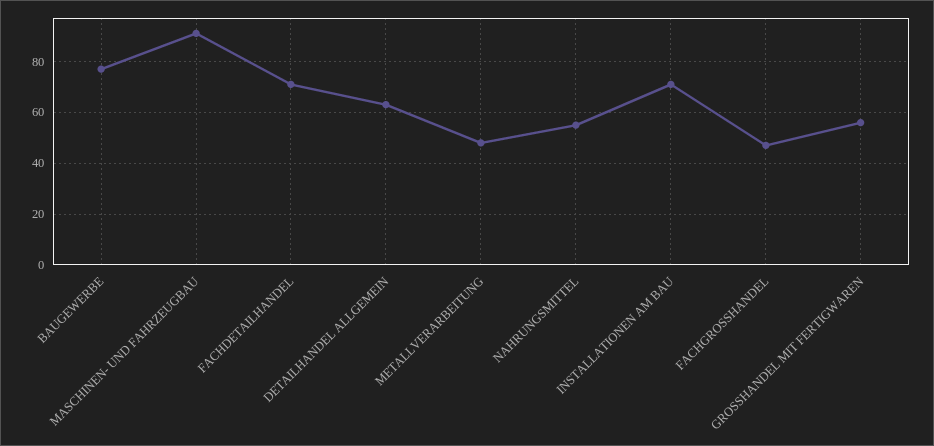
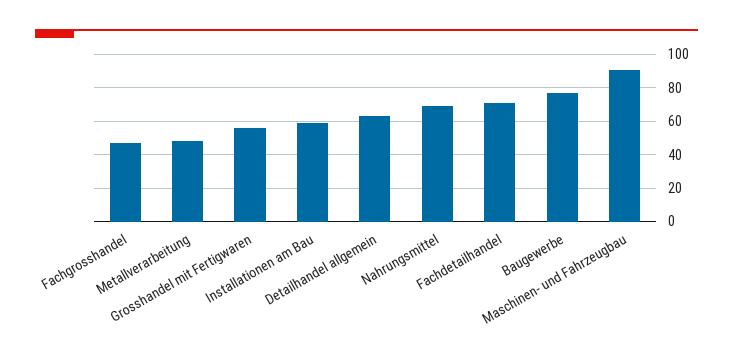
  {
    "BAUGEWERBE": 75,
    "MASCHINEN- UND FAHRZEUGBAU": 90,
    "FACHDETAILHANDEL": 70,
    "DETAILHANDEL ALLGEMEIN": 65,
    "METALLVERARBEITUNG": 50,
-   "NAHRUNGSMITTEL": 55,
+   "NAHRUNGSMITTEL": 70,
-   "INSTALLATIONEN AM BAU": 70,
+   "INSTALLATIONEN AM BAU": 60,
    "FACHGROSSHANDEL": 45,
    "GROSSHANDEL MIT FERTIGWAREN": 55
  }

